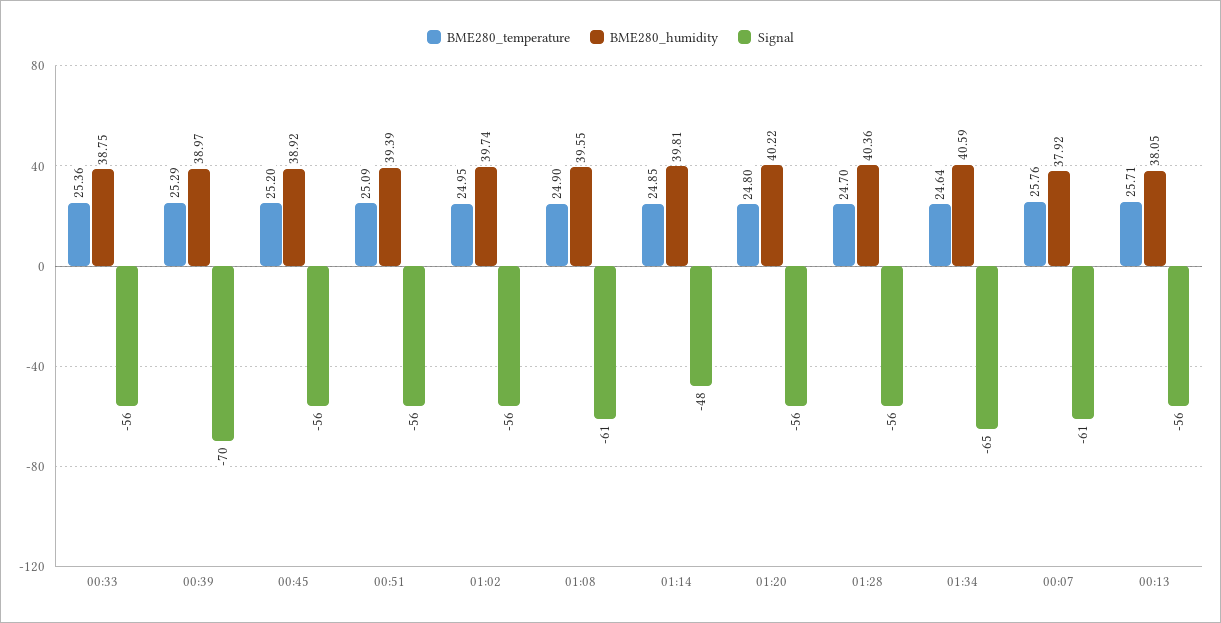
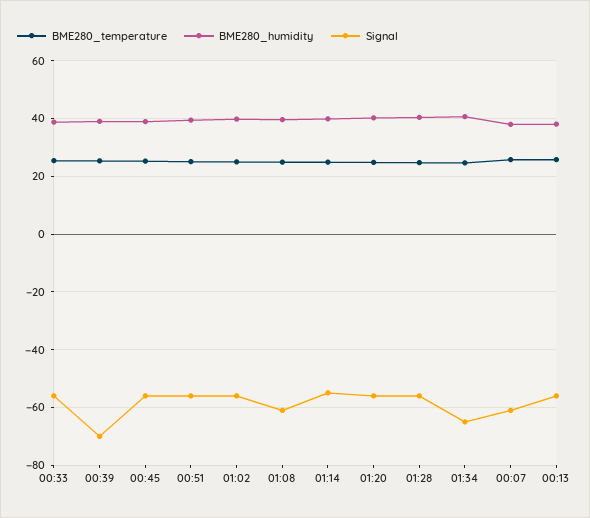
  {
    "BME280_temperature": {
      "00:33": 25.36,
      "00:39": 25.29,
      "00:45": 25.2,
      "00:51": 25.09,
      "01:02": 24.95,
      "01:08": 24.9,
      "01:14": 24.85,
      "01:20": 24.8,
      "01:28": 24.7,
      "01:34": 24.64,
      "00:07": 25.76,
      "00:13": 25.71
    },
    "BME280_humidity": {
      "00:33": 38.75,
      "00:39": 38.97,
      "00:45": 38.92,
      "00:51": 39.39,
      "01:02": 39.74,
      "01:08": 39.55,
      "01:14": 39.81,
      "01:20": 40.22,
      "01:28": 40.36,
      "01:34": 40.59,
      "00:07": 37.92,
      "00:13": 38.05
    },
    "Signal": {
      "00:33": -56,
      "00:39": -70,
      "00:45": -56,
      "00:51": -56,
      "01:02": -56,
      "01:08": -61,
-     "01:14": -48,
+     "01:14": -55,
      "01:20": -56,
      "01:28": -56,
      "01:34": -65,
      "00:07": -61,
      "00:13": -56
    }
  }

